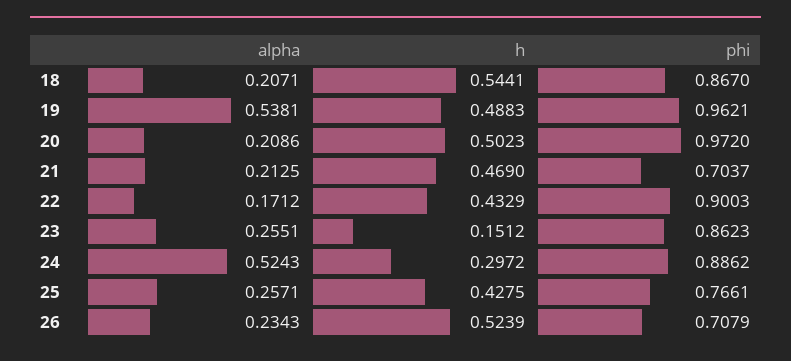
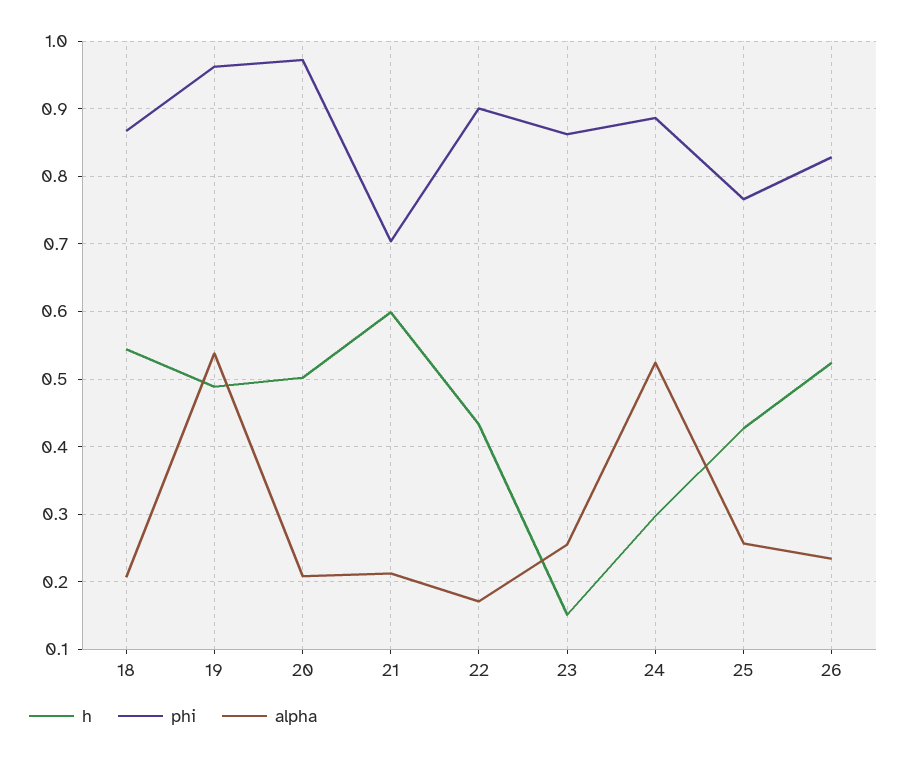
  {
    "alpha": {
      "18": 0.2071,
      "19": 0.5381,
      "20": 0.2086,
      "21": 0.2125,
      "22": 0.1712,
      "23": 0.2551,
      "24": 0.5243,
      "25": 0.2571,
      "26": 0.2343
    },
    "h": {
      "18": 0.5441,
      "19": 0.4883,
      "20": 0.5023,
-     "21": 0.469,
+     "21": 0.6,
      "22": 0.4329,
      "23": 0.1512,
      "24": 0.2972,
      "25": 0.4275,
      "26": 0.5239
    },
    "phi": {
      "18": 0.867,
      "19": 0.9621,
      "20": 0.972,
      "21": 0.7037,
      "22": 0.9003,
      "23": 0.8623,
      "24": 0.8862,
      "25": 0.7661,
-     "26": 0.7079
+     "26": 0.83
    }
  }

